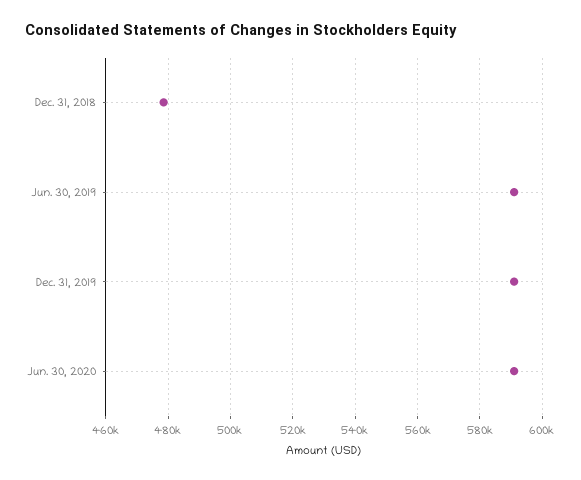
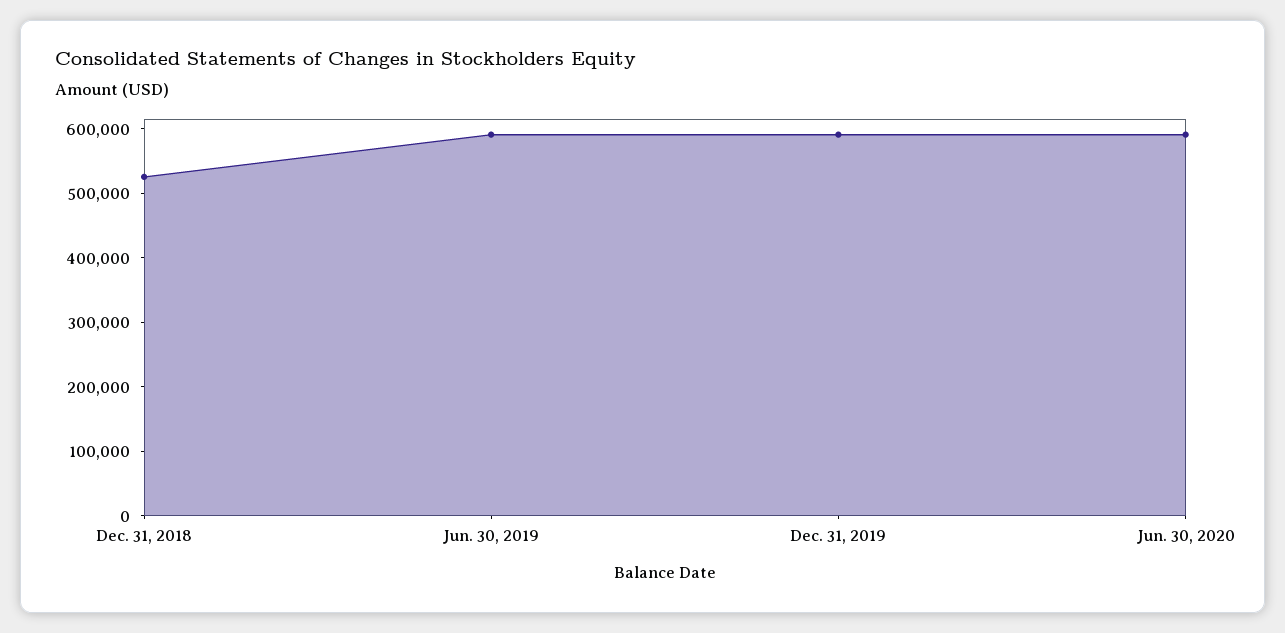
  {
-   "Dec. 31, 2018": 478000,
+   "Dec. 31, 2018": 520000,
    "Jun. 30, 2019": 590000,
    "Dec. 31, 2019": 590000,
    "Jun. 30, 2020": 590000
  }

